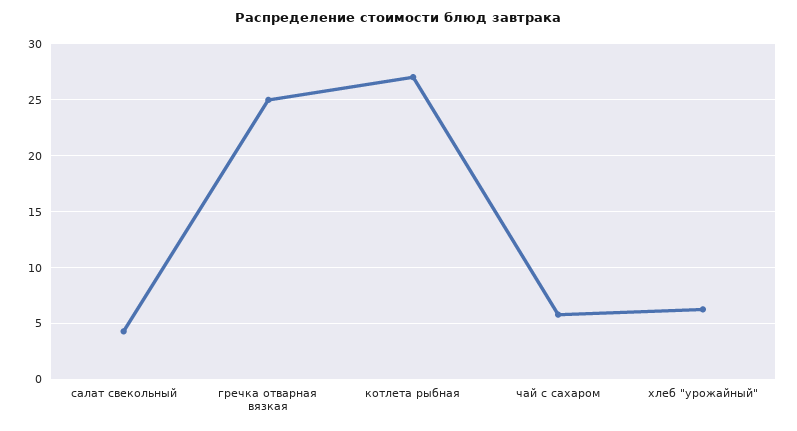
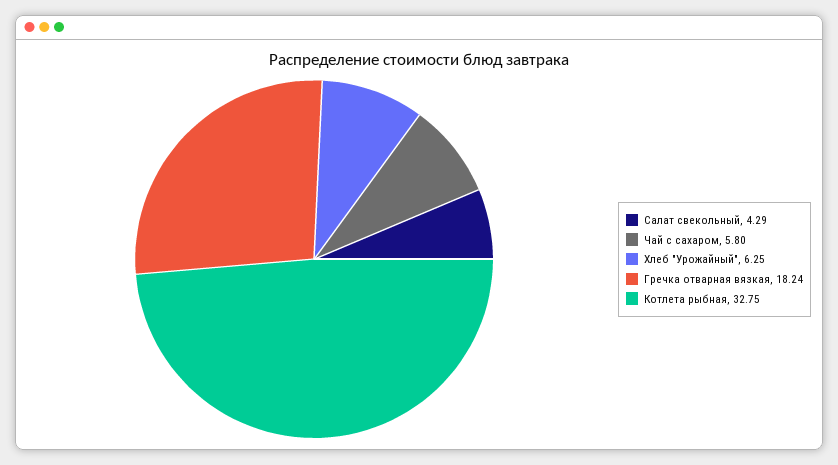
  {
    "салат свекольный": 4.29,
-   "гречка отварная вязкая": 25,
+   "гречка отварная вязкая": 18.24,
-   "котлета рыбная": 27,
+   "котлета рыбная": 32.75,
    "чай с сахаром": 5.8,
    "хлеб \"урожайный\"": 6.25
  }

